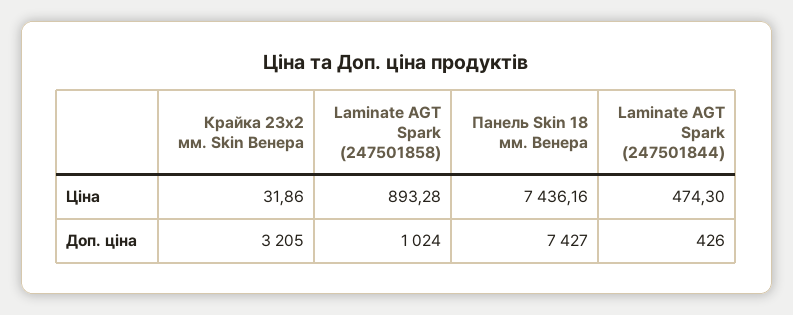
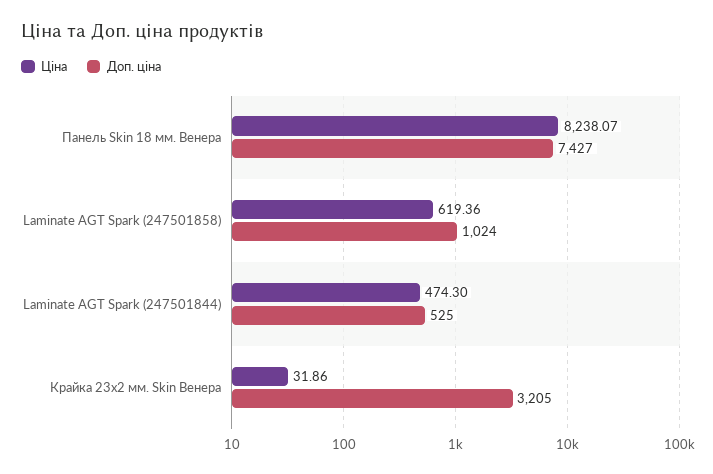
  {
    "Ціна": {
      "Крайка 23x2 мм. Skin Венера": 31.86,
-     "Laminate AGT Spark (247501858)": 893.28,
+     "Laminate AGT Spark (247501858)": 619.36,
-     "Панель Skin 18 мм. Венера": 7436.16,
+     "Панель Skin 18 мм. Венера": 8238.07,
      "Laminate AGT Spark (247501844)": 474.3
    },
    "Доп. ціна": {
      "Крайка 23x2 мм. Skin Венера": 3205,
      "Laminate AGT Spark (247501858)": 1024,
      "Панель Skin 18 мм. Венера": 7427,
-     "Laminate AGT Spark (247501844)": 426
+     "Laminate AGT Spark (247501844)": 525
    }
  }

